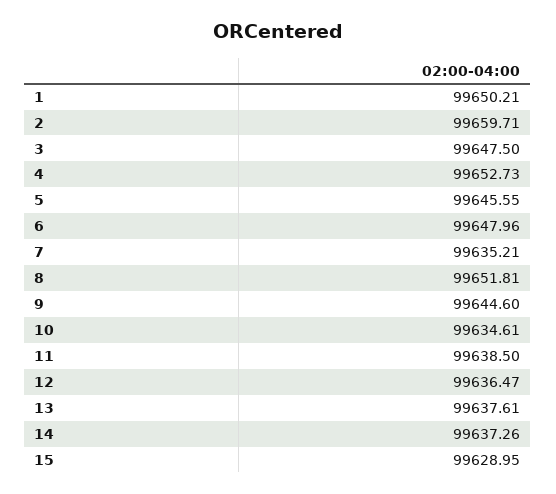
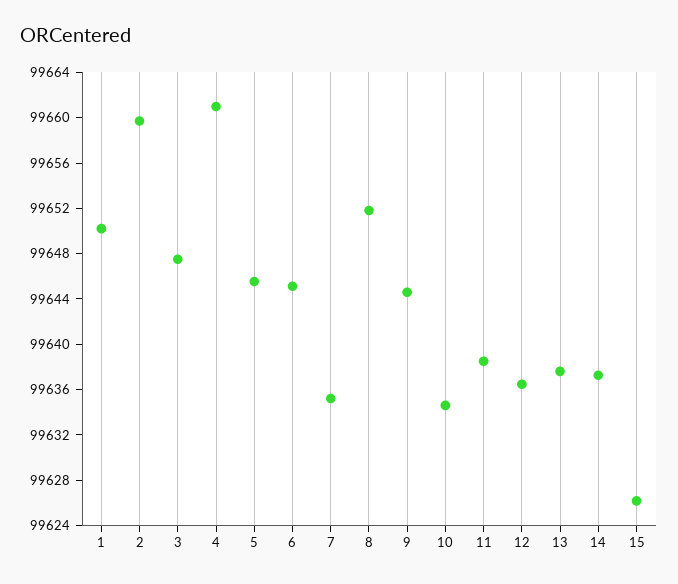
  {
    "1": 99650.21,
    "2": 99659.71,
    "3": 99647.5,
-   "4": 99652.73,
+   "4": 99661,
    "5": 99645.55,
-   "6": 99647.96,
+   "6": 99645,
    "7": 99635.21,
    "8": 99651.81,
    "9": 99644.6,
    "10": 99634.61,
    "11": 99638.5,
    "12": 99636.47,
    "13": 99637.61,
    "14": 99637.26,
-   "15": 99628.95
+   "15": 99626
  }

